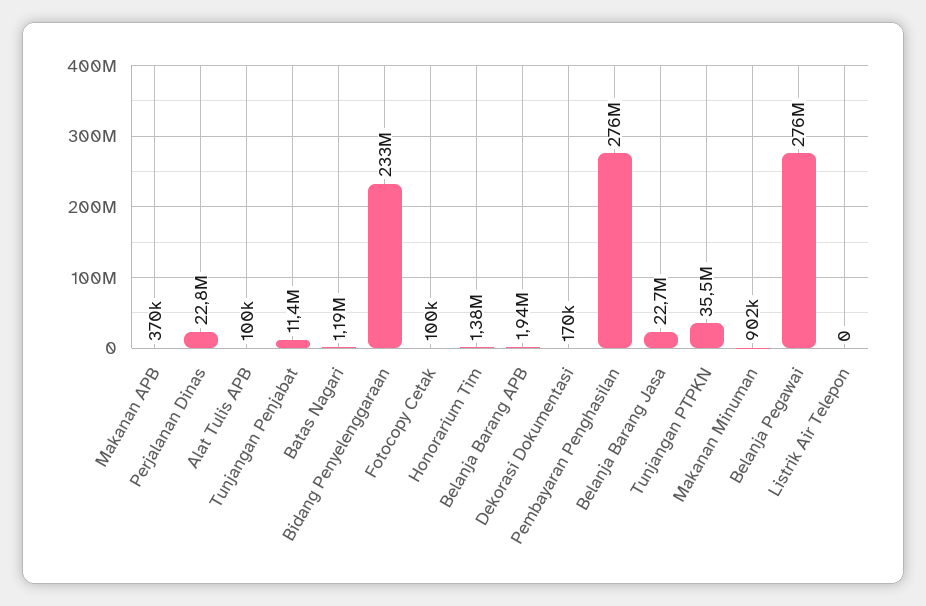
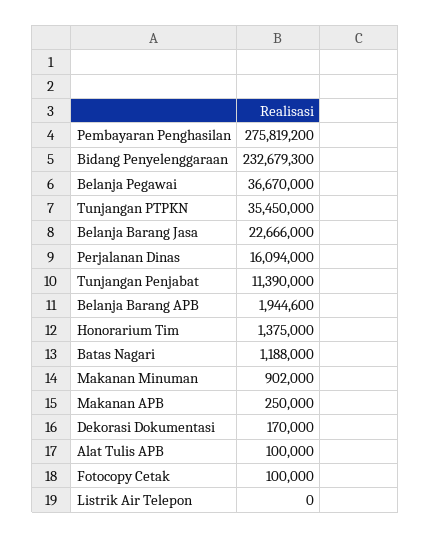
  {
-   "Makanan APB": 370000,
+   "Makanan APB": 250000,
-   "Perjalanan Dinas": 22800000,
+   "Perjalanan Dinas": 16094000,
    "Alat Tulis APB": 100000,
    "Tunjangan Penjabat": 11390000,
    "Batas Nagari": 1188000,
    "Bidang Penyelenggaraan": 232679300,
    "Fotocopy Cetak": 100000,
    "Honorarium Tim": 1375000,
    "Belanja Barang APB": 1944600,
    "Dekorasi Dokumentasi": 170000,
    "Pembayaran Penghasilan": 275819200,
    "Belanja Barang Jasa": 22666000,
    "Tunjangan PTPKN": 35450000,
    "Makanan Minuman": 902000,
-   "Belanja Pegawai": 276000000,
+   "Belanja Pegawai": 36670000,
    "Listrik Air Telepon": 0
  }

